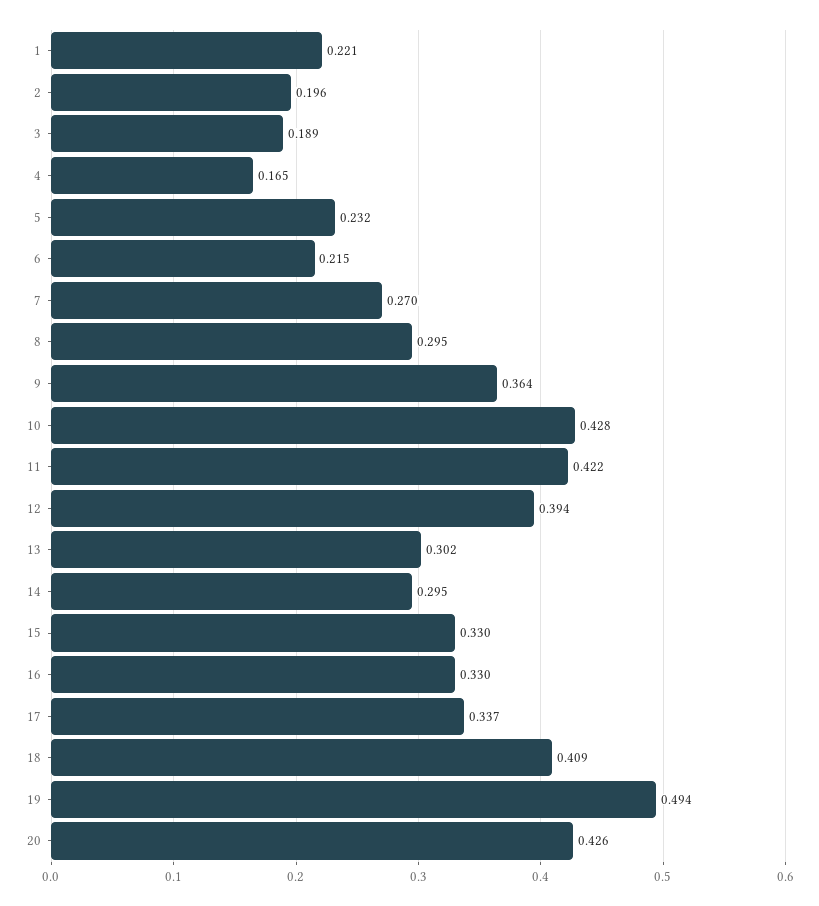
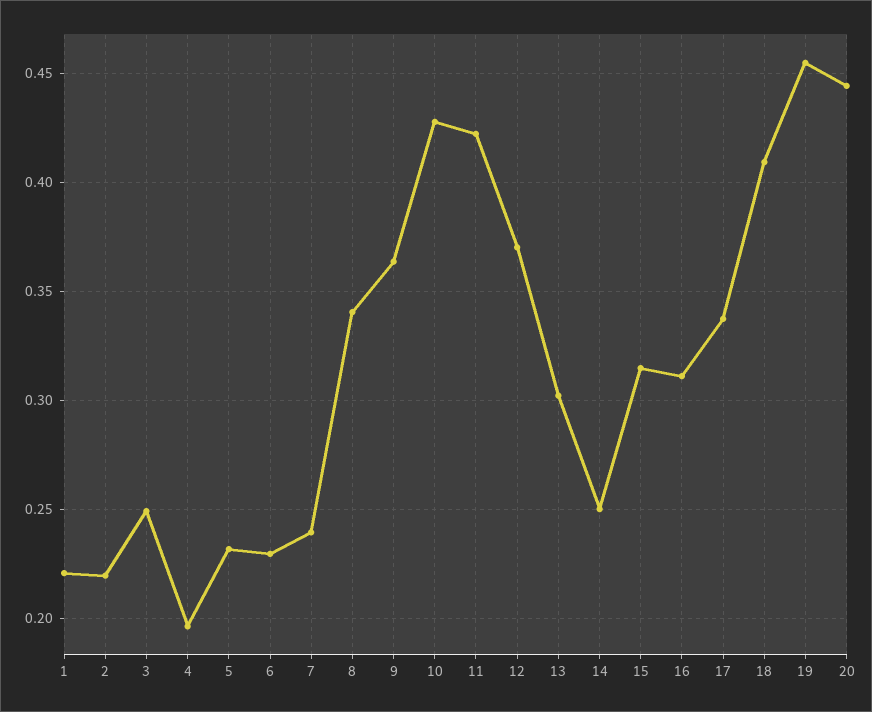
  {
    "1": 0.221,
-   "2": 0.196,
+   "2": 0.22,
-   "3": 0.189,
+   "3": 0.25,
-   "4": 0.165,
+   "4": 0.195,
    "5": 0.232,
-   "6": 0.215,
+   "6": 0.23,
-   "7": 0.27,
+   "7": 0.24,
-   "8": 0.295,
+   "8": 0.34,
    "9": 0.364,
    "10": 0.428,
    "11": 0.422,
-   "12": 0.394,
+   "12": 0.37,
    "13": 0.302,
-   "14": 0.295,
+   "14": 0.25,
-   "15": 0.33,
+   "15": 0.315,
-   "16": 0.33,
+   "16": 0.31,
    "17": 0.337,
    "18": 0.409,
-   "19": 0.494,
+   "19": 0.455,
-   "20": 0.426
+   "20": 0.445
  }

